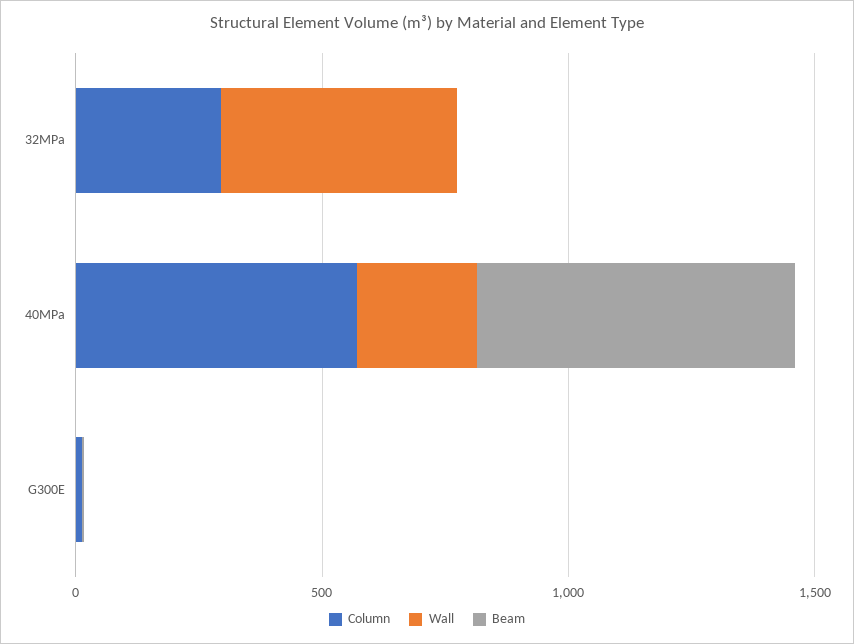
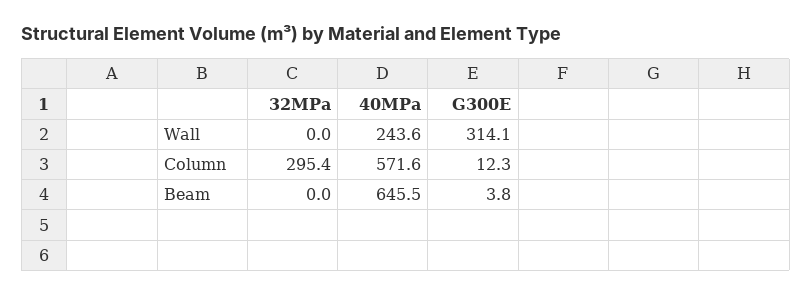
  {
    "Column": {
      "32MPa": 295.4,
      "40MPa": 571.6,
      "G300E": 12.3
    },
    "Wall": {
-     "32MPa": 500,
+     "32MPa": 0,
      "40MPa": 243.6,
-     "G300E": 0
+     "G300E": 314.1
    },
    "Beam": {
      "32MPa": 0,
      "40MPa": 645.5,
      "G300E": 3.8
    }
  }

